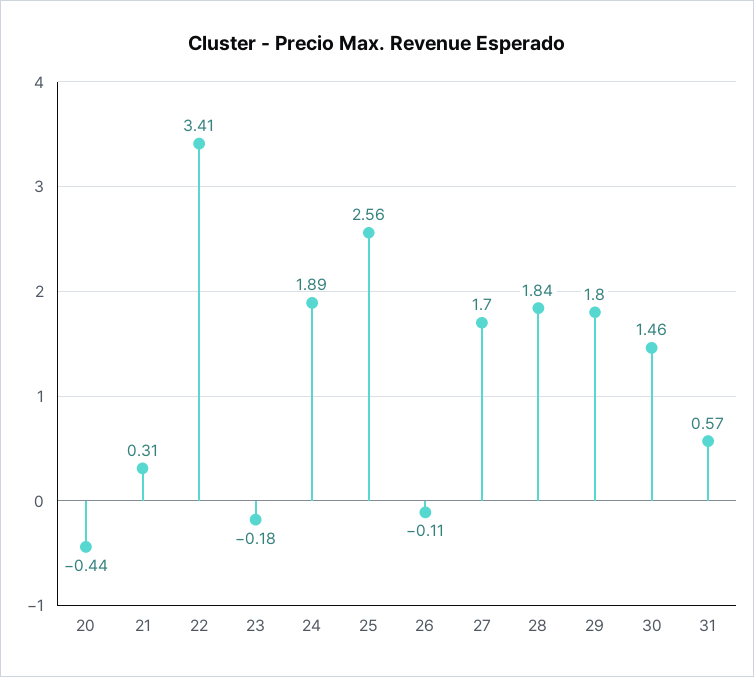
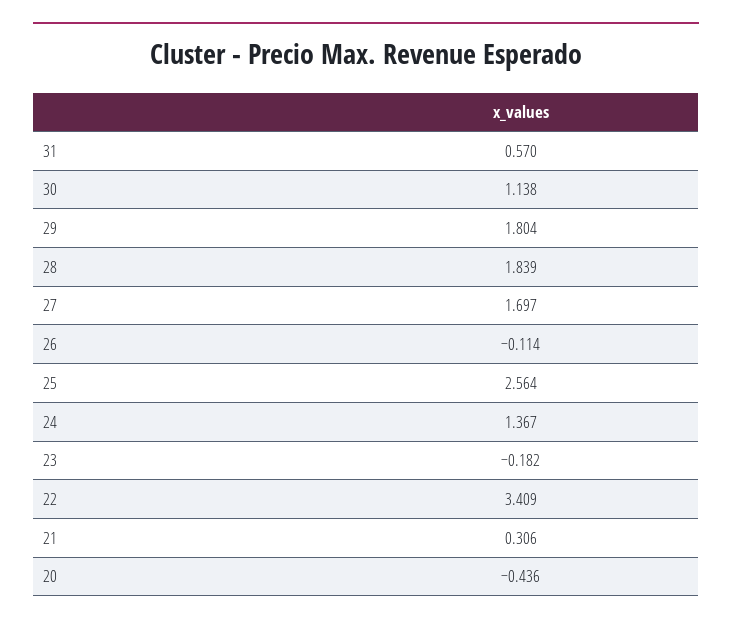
  {
    "20": -0.436,
    "21": 0.306,
    "22": 3.409,
    "23": -0.182,
-   "24": 1.89,
+   "24": 1.367,
    "25": 2.564,
    "26": -0.114,
    "27": 1.697,
    "28": 1.839,
    "29": 1.804,
-   "30": 1.46,
+   "30": 1.138,
    "31": 0.57
  }

